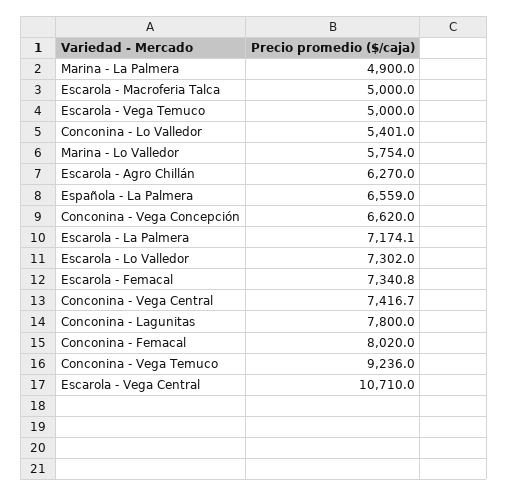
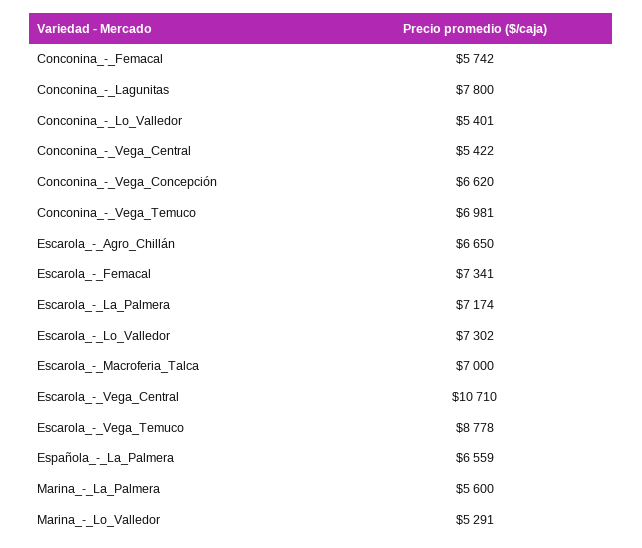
  {
-   "Marina - La Palmera": 4900,
+   "Marina - La Palmera": 5600,
-   "Escarola - Macroferia Talca": 5000,
+   "Escarola - Macroferia Talca": 7000,
-   "Escarola - Vega Temuco": 5000,
+   "Escarola - Vega Temuco": 8778,
    "Conconina - Lo Valledor": 5401,
-   "Marina - Lo Valledor": 5754,
+   "Marina - Lo Valledor": 5291,
-   "Escarola - Agro Chillán": 6270,
+   "Escarola - Agro Chillán": 6650,
    "Española - La Palmera": 6559,
    "Conconina - Vega Concepción": 6620,
    "Escarola - La Palmera": 7174.1,
    "Escarola - Lo Valledor": 7302,
    "Escarola - Femacal": 7340.8,
-   "Conconina - Vega Central": 7416.7,
+   "Conconina - Vega Central": 5422,
    "Conconina - Lagunitas": 7800,
-   "Conconina - Femacal": 8020,
+   "Conconina - Femacal": 5742,
-   "Conconina - Vega Temuco": 9236,
+   "Conconina - Vega Temuco": 6981,
    "Escarola - Vega Central": 10710
  }

